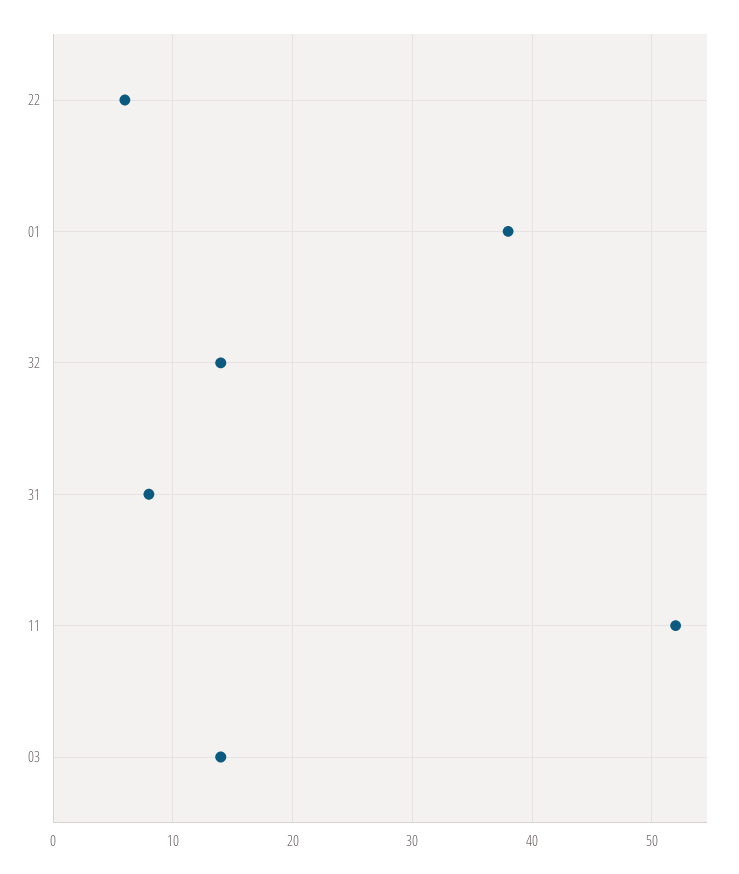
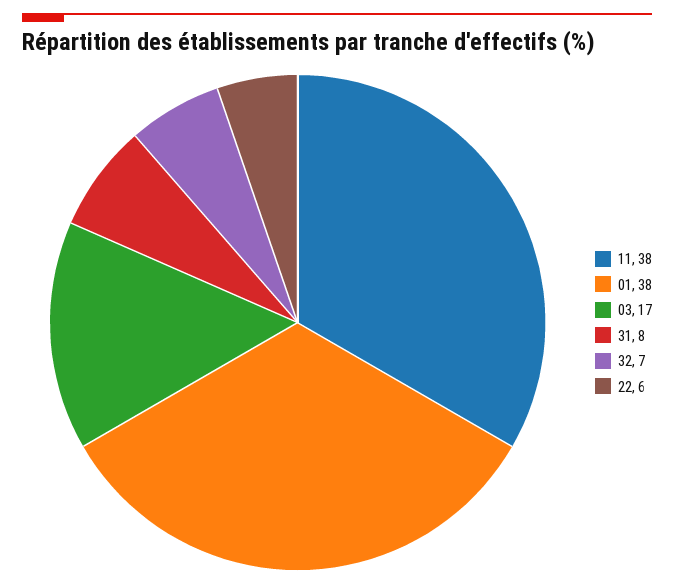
  {
    "22": 6,
    "01": 38,
-   "32": 14,
+   "32": 7,
    "31": 8,
-   "11": 52,
+   "11": 38,
-   "03": 14
+   "03": 17
  }

